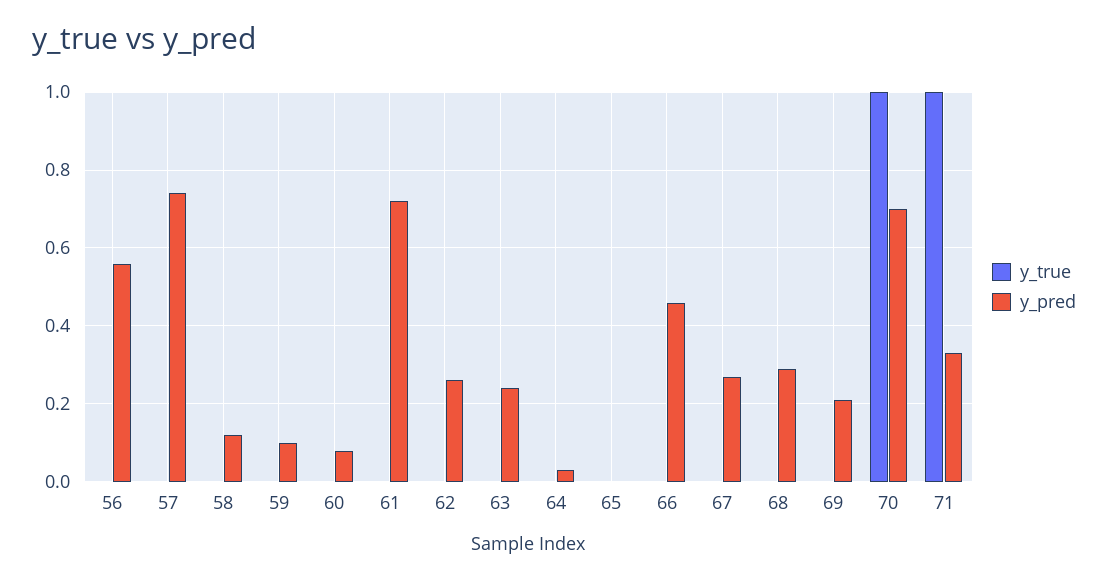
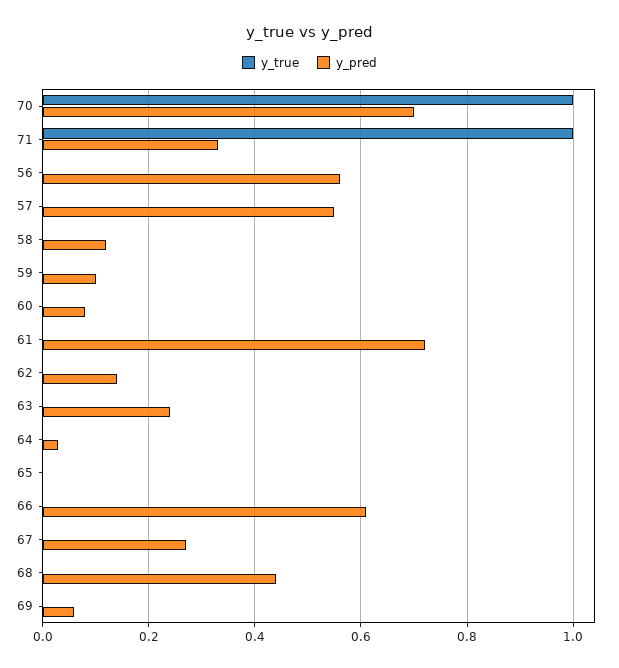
  {
    "y_true": {
      "56": 0,
      "57": 0,
      "58": 0,
      "59": 0,
      "60": 0,
      "61": 0,
      "62": 0,
      "63": 0,
      "64": 0,
      "65": 0,
      "66": 0,
      "67": 0,
      "68": 0,
      "69": 0,
      "70": 1,
      "71": 1
    },
    "y_pred": {
      "56": 0.55,
-     "57": 0.75,
+     "57": 0.55,
      "58": 0.1,
      "59": 0.1,
      "60": 0.1,
      "61": 0.7,
-     "62": 0.25,
+     "62": 0.15,
      "63": 0.25,
      "64": 0.05,
      "65": 0,
-     "66": 0.45,
+     "66": 0.6,
      "67": 0.25,
-     "68": 0.3,
+     "68": 0.45,
-     "69": 0.2,
+     "69": 0.05,
      "70": 0.7,
      "71": 0.35
    }
  }

